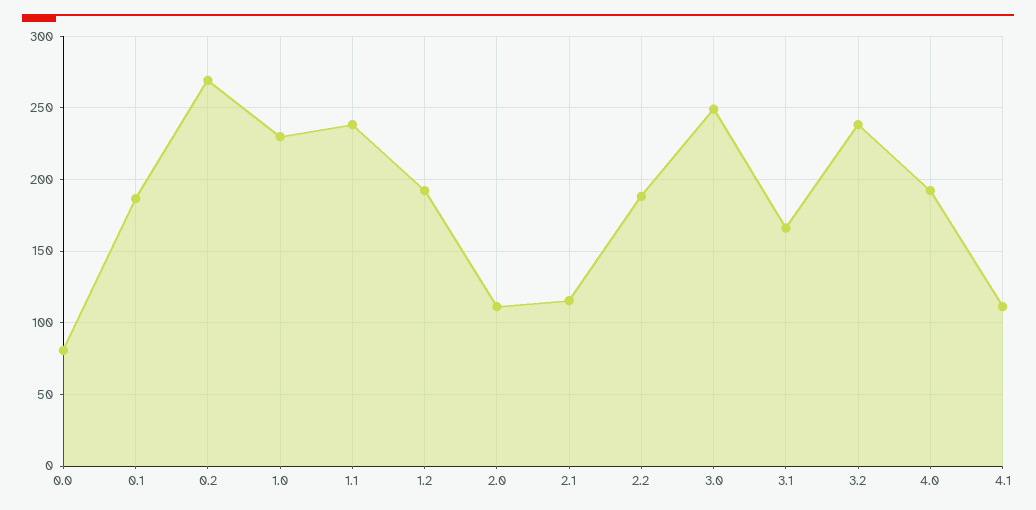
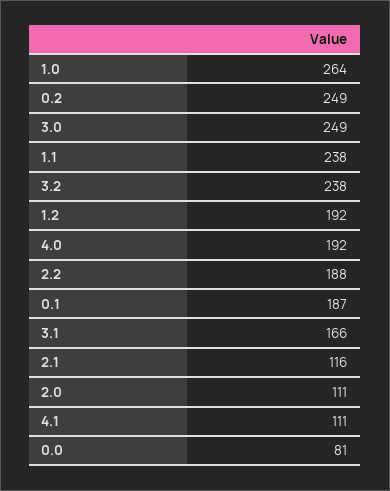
  {
    "0.0": 81,
    "0.1": 187,
-   "0.2": 270,
+   "0.2": 249,
-   "1.0": 230,
+   "1.0": 264,
    "1.1": 238,
    "1.2": 192,
    "2.0": 111,
    "2.1": 116,
    "2.2": 188,
    "3.0": 249,
    "3.1": 166,
    "3.2": 238,
    "4.0": 192,
    "4.1": 111
  }

